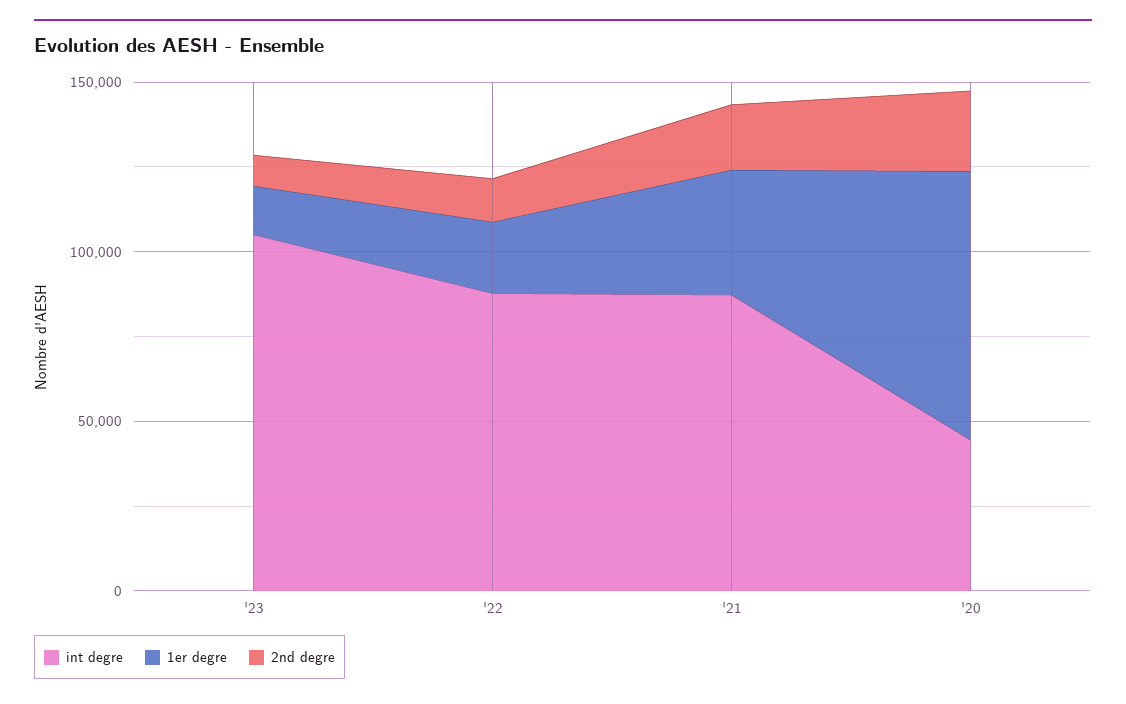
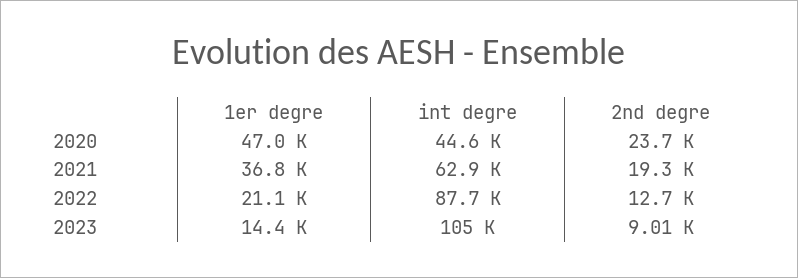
  {
    "int degre": {
      "'23": 105000,
      "'22": 87700,
-     "'21": 90000,
+     "'21": 62900,
      "'20": 44600
    },
    "1er degre": {
      "'23": 14400,
      "'22": 21100,
      "'21": 36800,
-     "'20": 80000
+     "'20": 47000
    },
    "2nd degre": {
      "'23": 9010,
      "'22": 12700,
      "'21": 19300,
      "'20": 23700
    }
  }

